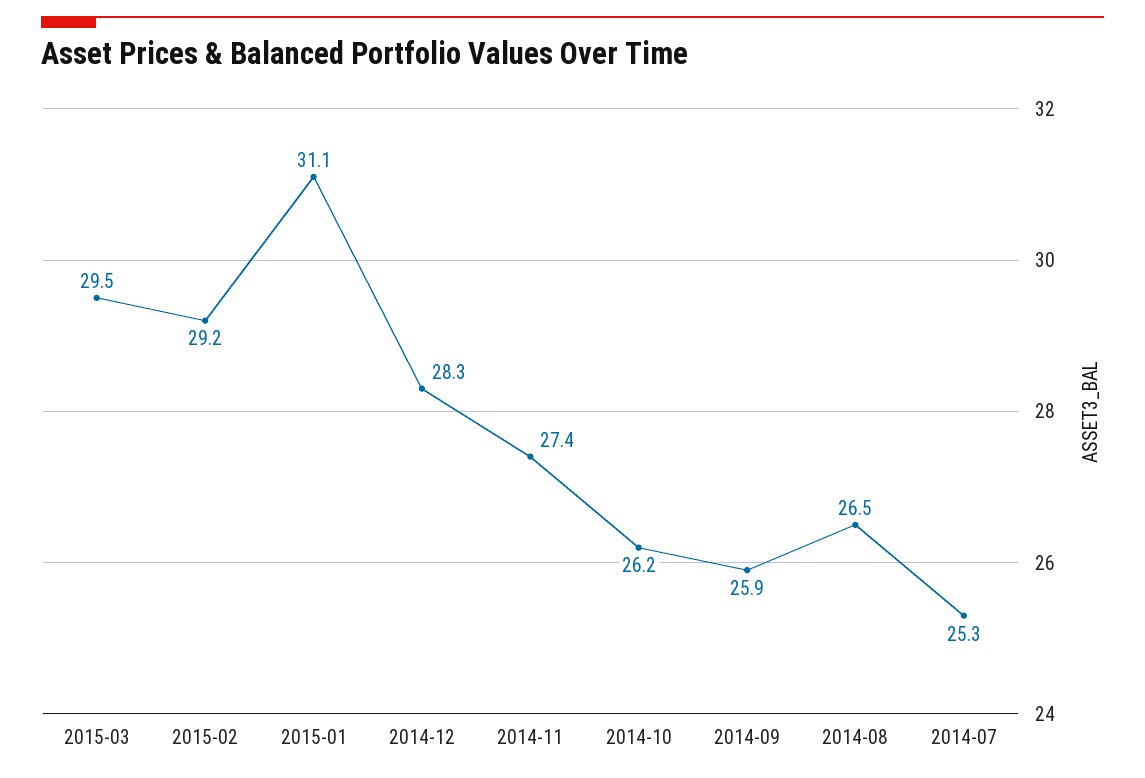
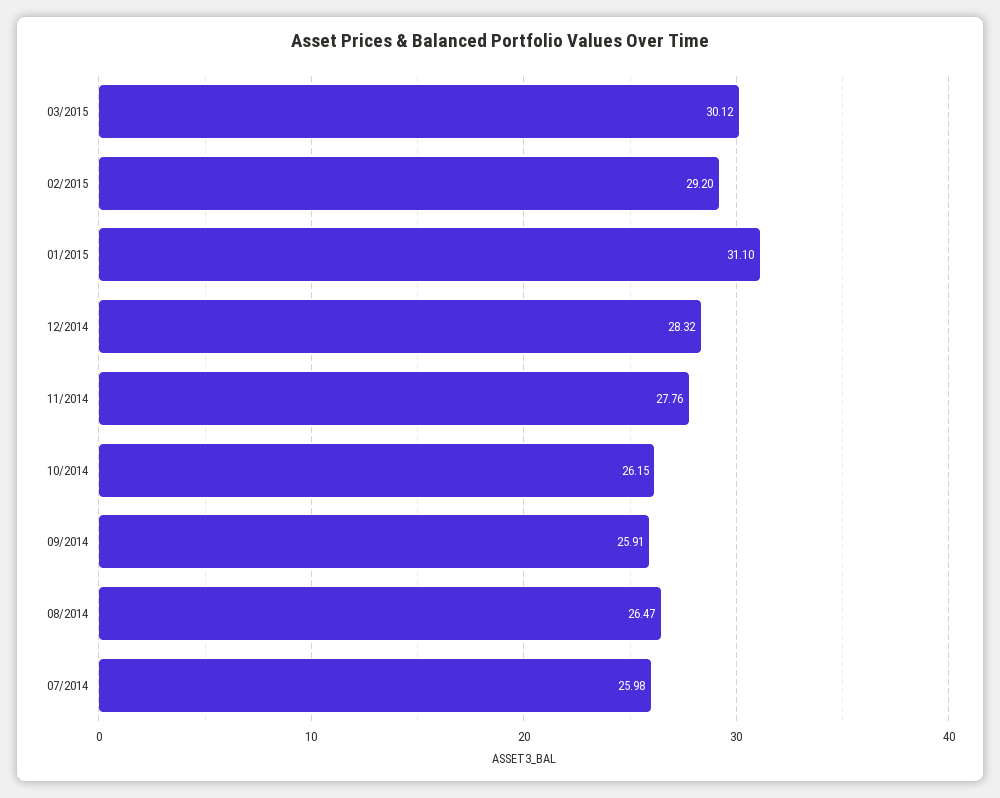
  {
-   "2015-03": 29.5,
+   "2015-03": 30.12,
    "2015-02": 29.2,
    "2015-01": 31.1,
    "2014-12": 28.32,
-   "2014-11": 27.4,
+   "2014-11": 27.76,
    "2014-10": 26.15,
    "2014-09": 25.91,
    "2014-08": 26.47,
-   "2014-07": 25.3
+   "2014-07": 25.98
  }

